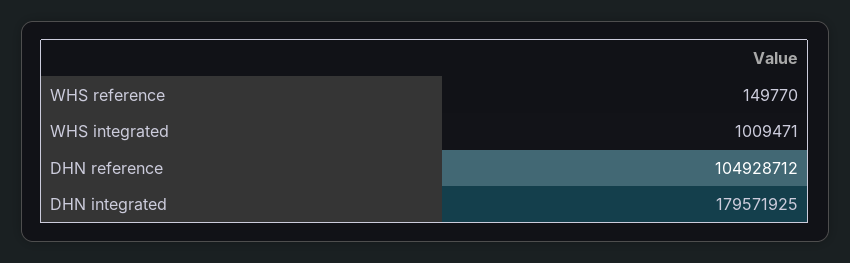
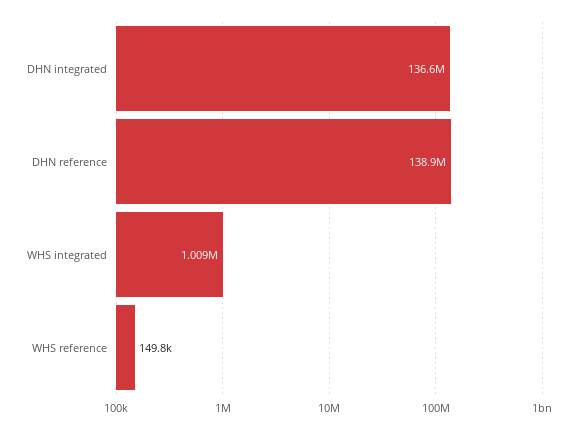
  {
    "WHS reference": 149770,
    "WHS integrated": 1009471,
-   "DHN reference": 104928712,
+   "DHN reference": 138900000,
-   "DHN integrated": 179571925
+   "DHN integrated": 136600000
  }

